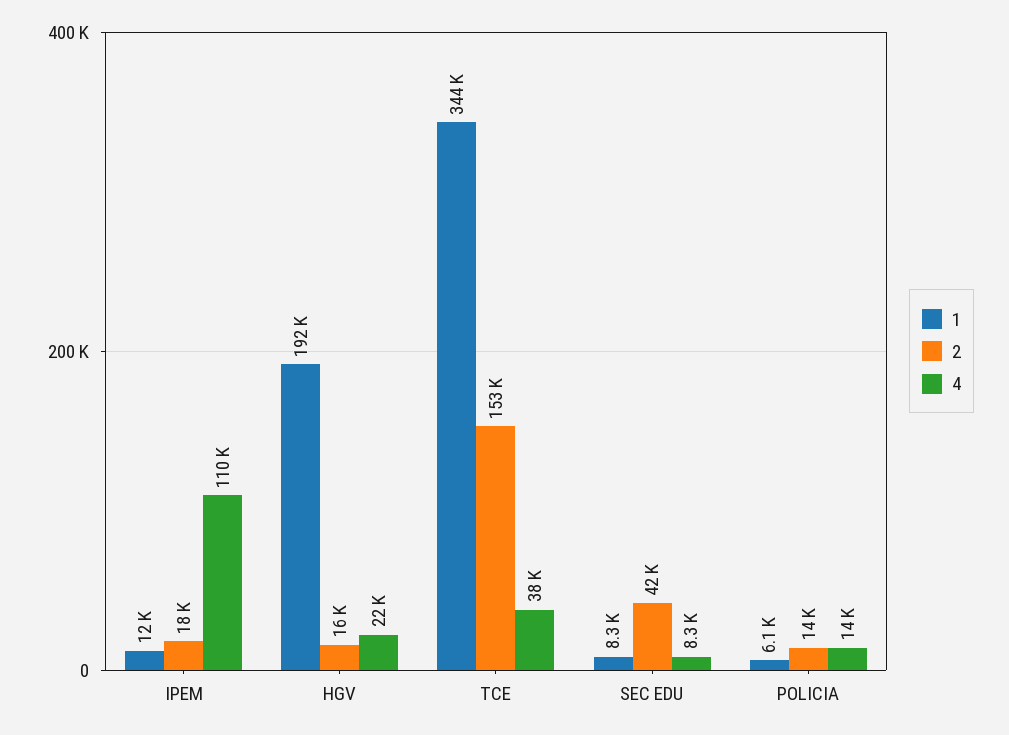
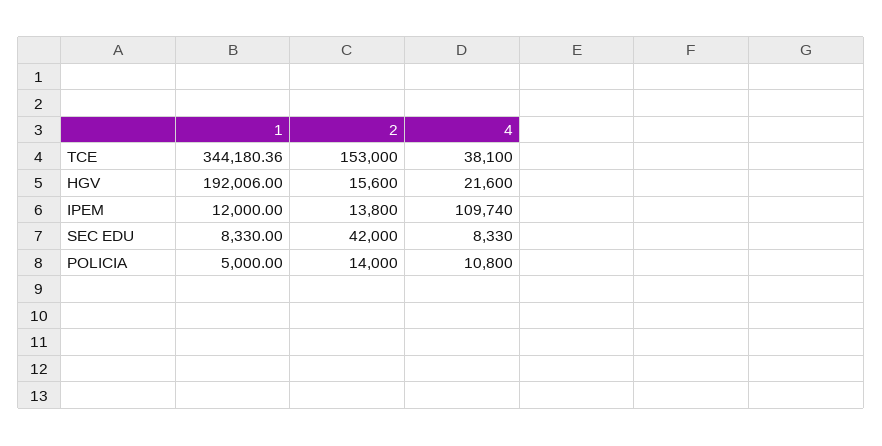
  {
    "1": {
      "IPEM": 12000,
      "HGV": 192006,
      "TCE": 344180.36,
      "SEC EDU": 8330,
-     "POLICIA": 6100
+     "POLICIA": 5000
    },
    "2": {
-     "IPEM": 18000,
+     "IPEM": 13800,
      "HGV": 15600,
      "TCE": 153000,
      "SEC EDU": 42000,
      "POLICIA": 14000
    },
    "4": {
      "IPEM": 109740,
      "HGV": 21600,
      "TCE": 38100,
      "SEC EDU": 8330,
-     "POLICIA": 14000
+     "POLICIA": 10800
    }
  }

